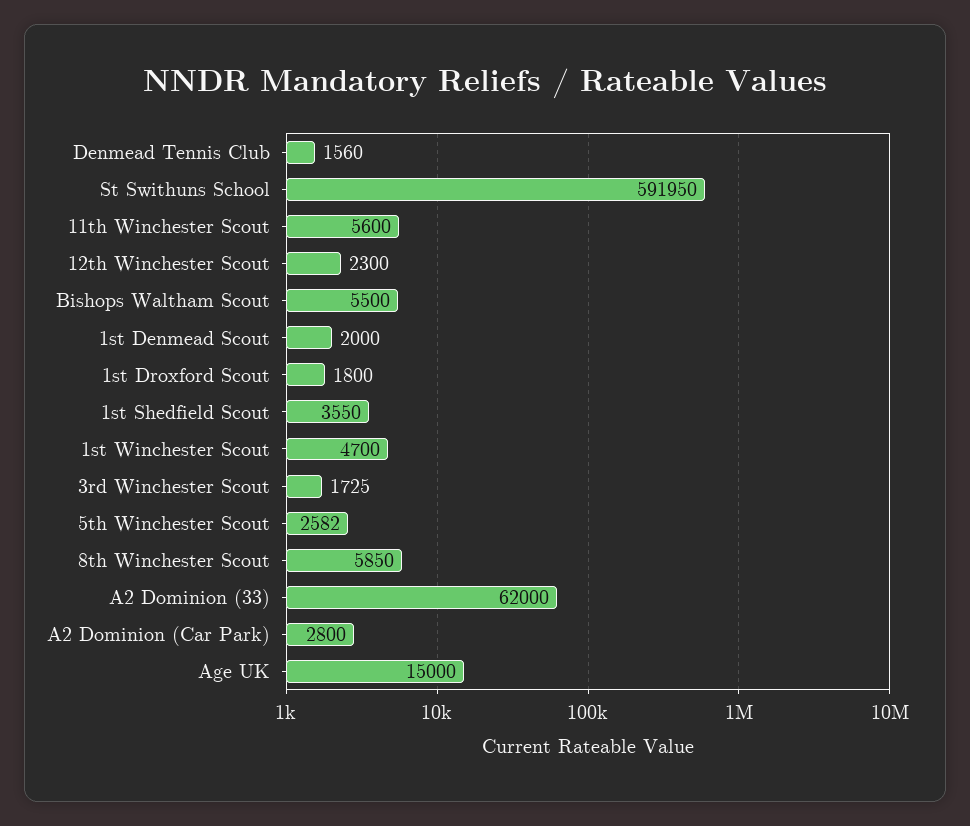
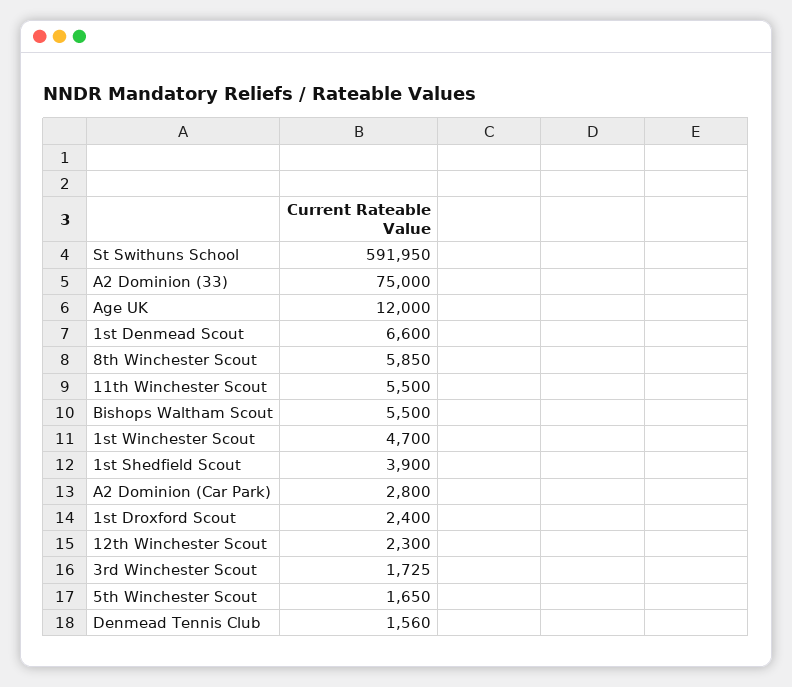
  {
    "Denmead Tennis Club": 1560,
    "St Swithuns School": 591950,
-   "11th Winchester Scout": 5600,
+   "11th Winchester Scout": 5500,
    "12th Winchester Scout": 2300,
    "Bishops Waltham Scout": 5500,
-   "1st Denmead Scout": 2000,
+   "1st Denmead Scout": 6600,
-   "1st Droxford Scout": 1800,
+   "1st Droxford Scout": 2400,
-   "1st Shedfield Scout": 3550,
+   "1st Shedfield Scout": 3900,
    "1st Winchester Scout": 4700,
    "3rd Winchester Scout": 1725,
-   "5th Winchester Scout": 2582,
+   "5th Winchester Scout": 1650,
    "8th Winchester Scout": 5850,
-   "A2 Dominion (33)": 62000,
+   "A2 Dominion (33)": 75000,
    "A2 Dominion (Car Park)": 2800,
-   "Age UK": 15000
+   "Age UK": 12000
  }

